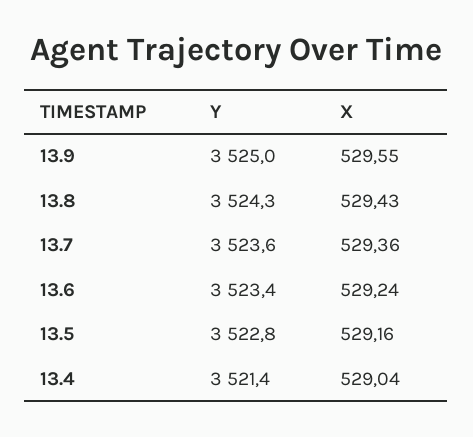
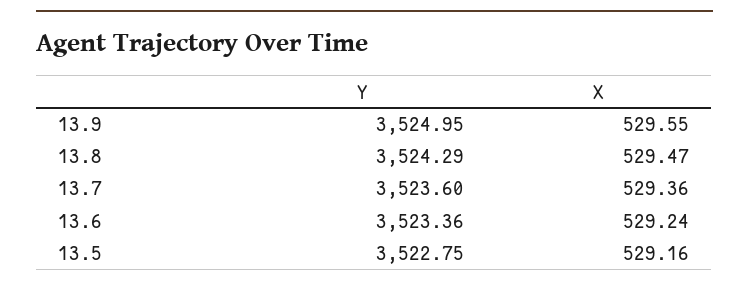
  {
    "Y": {
      "13.9": 3524.95,
      "13.8": 3524.29,
      "13.7": 3523.6,
      "13.6": 3523.36,
-     "13.5": 3522.75,
+     "13.5": 3522.75
-     "13.4": 3521.4
    },
    "X": {
      "13.9": 529.55,
-     "13.8": 529.43,
+     "13.8": 529.47,
      "13.7": 529.36,
      "13.6": 529.24,
-     "13.5": 529.16,
+     "13.5": 529.16
-     "13.4": 529.04
    }
  }

